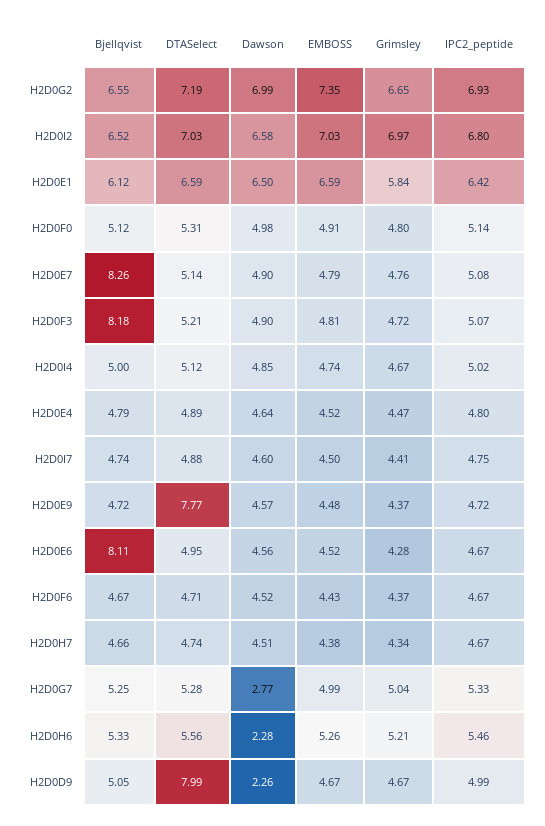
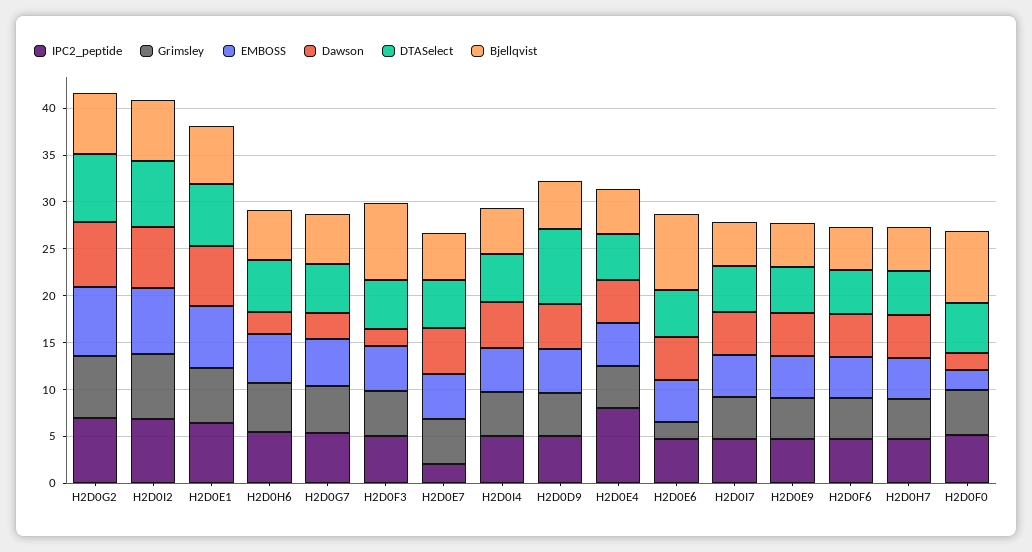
  {
    "Bjellqvist": {
      "H2D0G2": 6.55,
      "H2D0I2": 6.52,
      "H2D0E1": 6.12,
-     "H2D0F0": 5.12,
+     "H2D0F0": 8,
-     "H2D0E7": 8.26,
+     "H2D0E7": 5,
      "H2D0F3": 8.18,
      "H2D0I4": 5,
      "H2D0E4": 4.79,
      "H2D0I7": 4.74,
      "H2D0E9": 4.72,
      "H2D0E6": 8.11,
      "H2D0F6": 4.67,
      "H2D0H7": 4.66,
      "H2D0G7": 5.25,
      "H2D0H6": 5.33,
      "H2D0D9": 5.05
    },
    "DTASelect": {
      "H2D0G2": 7.19,
      "H2D0I2": 7.03,
      "H2D0E1": 6.59,
      "H2D0F0": 5.31,
      "H2D0E7": 5.14,
      "H2D0F3": 5.21,
      "H2D0I4": 5.12,
      "H2D0E4": 4.89,
      "H2D0I7": 4.88,
-     "H2D0E9": 7.77,
+     "H2D0E9": 5,
      "H2D0E6": 4.95,
      "H2D0F6": 4.71,
      "H2D0H7": 4.74,
      "H2D0G7": 5.28,
      "H2D0H6": 5.56,
      "H2D0D9": 7.99
    },
    "Dawson": {
      "H2D0G2": 6.99,
      "H2D0I2": 6.58,
      "H2D0E1": 6.5,
-     "H2D0F0": 4.98,
+     "H2D0F0": 2,
      "H2D0E7": 4.9,
-     "H2D0F3": 4.9,
+     "H2D0F3": 2,
      "H2D0I4": 4.85,
      "H2D0E4": 4.64,
      "H2D0I7": 4.6,
      "H2D0E9": 4.57,
      "H2D0E6": 4.56,
      "H2D0F6": 4.52,
      "H2D0H7": 4.51,
      "H2D0G7": 2.77,
      "H2D0H6": 2.28,
-     "H2D0D9": 2.26
+     "H2D0D9": 5
    },
    "EMBOSS": {
      "H2D0G2": 7.35,
      "H2D0I2": 7.03,
      "H2D0E1": 6.59,
-     "H2D0F0": 4.91,
+     "H2D0F0": 2,
      "H2D0E7": 4.79,
      "H2D0F3": 4.81,
      "H2D0I4": 4.74,
      "H2D0E4": 4.52,
      "H2D0I7": 4.5,
      "H2D0E9": 4.48,
      "H2D0E6": 4.52,
      "H2D0F6": 4.43,
      "H2D0H7": 4.38,
      "H2D0G7": 4.99,
      "H2D0H6": 5.26,
      "H2D0D9": 4.67
    },
    "Grimsley": {
      "H2D0G2": 6.65,
      "H2D0I2": 6.97,
      "H2D0E1": 5.84,
      "H2D0F0": 4.8,
      "H2D0E7": 4.76,
      "H2D0F3": 4.72,
      "H2D0I4": 4.67,
      "H2D0E4": 4.47,
      "H2D0I7": 4.41,
      "H2D0E9": 4.37,
-     "H2D0E6": 4.28,
+     "H2D0E6": 2,
      "H2D0F6": 4.37,
      "H2D0H7": 4.34,
      "H2D0G7": 5.04,
      "H2D0H6": 5.21,
      "H2D0D9": 4.67
    },
    "IPC2_peptide": {
      "H2D0G2": 6.93,
      "H2D0I2": 6.8,
      "H2D0E1": 6.42,
      "H2D0F0": 5.14,
-     "H2D0E7": 5.08,
+     "H2D0E7": 2,
      "H2D0F3": 5.07,
      "H2D0I4": 5.02,
-     "H2D0E4": 4.8,
+     "H2D0E4": 8,
      "H2D0I7": 4.75,
      "H2D0E9": 4.72,
      "H2D0E6": 4.67,
      "H2D0F6": 4.67,
      "H2D0H7": 4.67,
      "H2D0G7": 5.33,
      "H2D0H6": 5.46,
      "H2D0D9": 4.99
    }
  }

